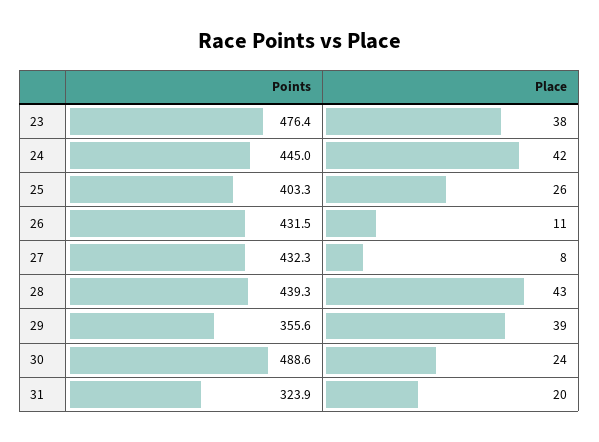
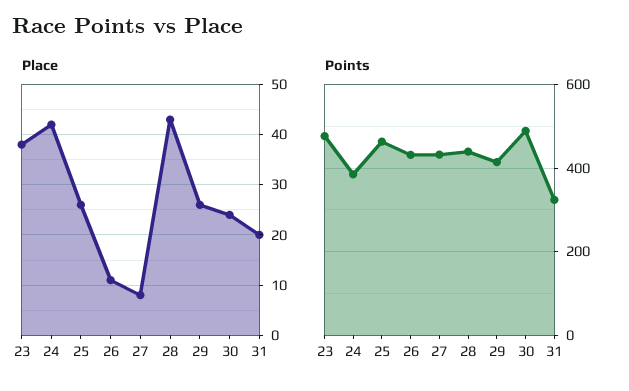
  {
    "Points": {
      "23": 476.4,
-     "24": 445,
+     "24": 380,
-     "25": 403.3,
+     "25": 460,
      "26": 431.5,
      "27": 432.3,
      "28": 439.3,
-     "29": 355.6,
+     "29": 420,
      "30": 488.6,
      "31": 323.9
    },
    "Place": {
      "23": 38,
      "24": 42,
      "25": 26,
      "26": 11,
      "27": 8,
      "28": 43,
-     "29": 39,
+     "29": 25,
      "30": 24,
      "31": 20
    }
  }

